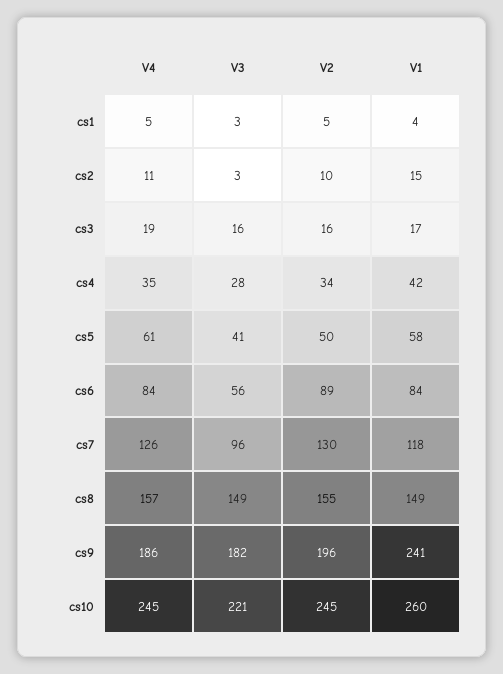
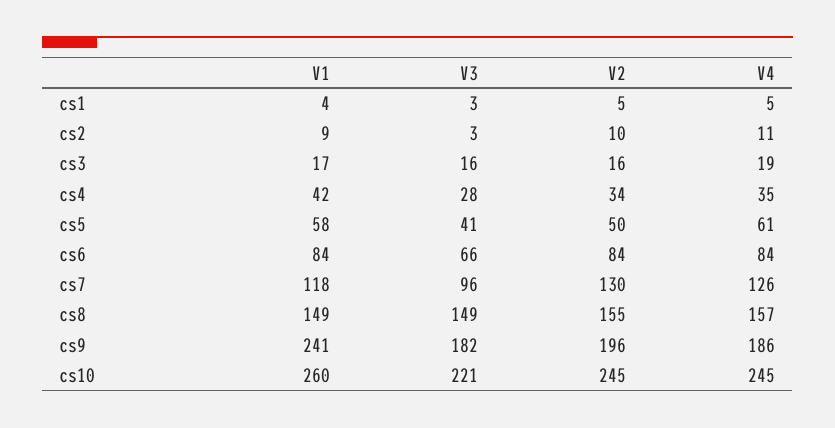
  {
    "V4": {
      "cs1": 5,
      "cs2": 11,
      "cs3": 19,
      "cs4": 35,
      "cs5": 61,
      "cs6": 84,
      "cs7": 126,
      "cs8": 157,
      "cs9": 186,
      "cs10": 245
    },
    "V3": {
      "cs1": 3,
      "cs2": 3,
      "cs3": 16,
      "cs4": 28,
      "cs5": 41,
-     "cs6": 56,
+     "cs6": 66,
      "cs7": 96,
      "cs8": 149,
      "cs9": 182,
      "cs10": 221
    },
    "V2": {
      "cs1": 5,
      "cs2": 10,
      "cs3": 16,
      "cs4": 34,
      "cs5": 50,
-     "cs6": 89,
+     "cs6": 84,
      "cs7": 130,
      "cs8": 155,
      "cs9": 196,
      "cs10": 245
    },
    "V1": {
      "cs1": 4,
-     "cs2": 15,
+     "cs2": 9,
      "cs3": 17,
      "cs4": 42,
      "cs5": 58,
      "cs6": 84,
      "cs7": 118,
      "cs8": 149,
      "cs9": 241,
      "cs10": 260
    }
  }

